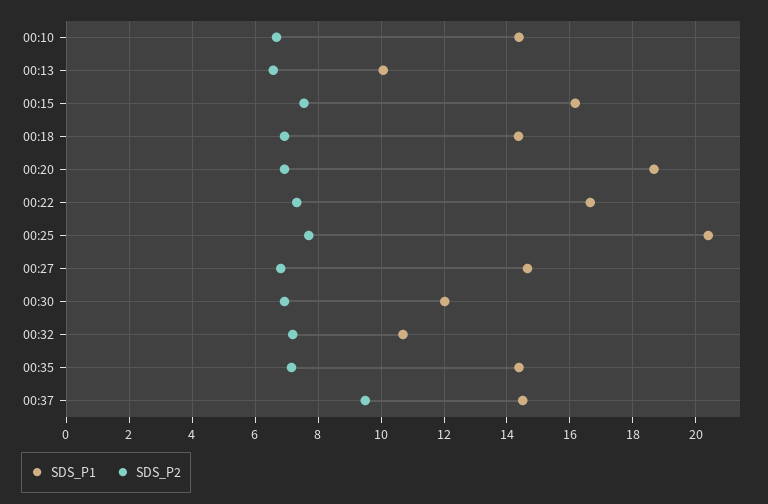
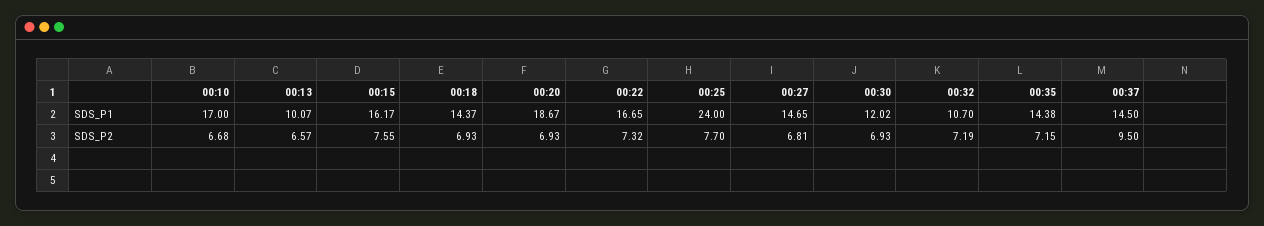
  {
    "SDS_P1": {
-     "00:10": 14.4,
+     "00:10": 17,
      "00:13": 10.07,
      "00:15": 16.17,
      "00:18": 14.37,
      "00:20": 18.67,
      "00:22": 16.65,
-     "00:25": 20.4,
+     "00:25": 24,
      "00:27": 14.65,
      "00:30": 12.02,
      "00:32": 10.7,
      "00:35": 14.38,
      "00:37": 14.5
    },
    "SDS_P2": {
      "00:10": 6.68,
      "00:13": 6.57,
      "00:15": 7.55,
      "00:18": 6.93,
      "00:20": 6.93,
      "00:22": 7.32,
      "00:25": 7.7,
      "00:27": 6.81,
      "00:30": 6.93,
      "00:32": 7.19,
      "00:35": 7.15,
      "00:37": 9.5
    }
  }

